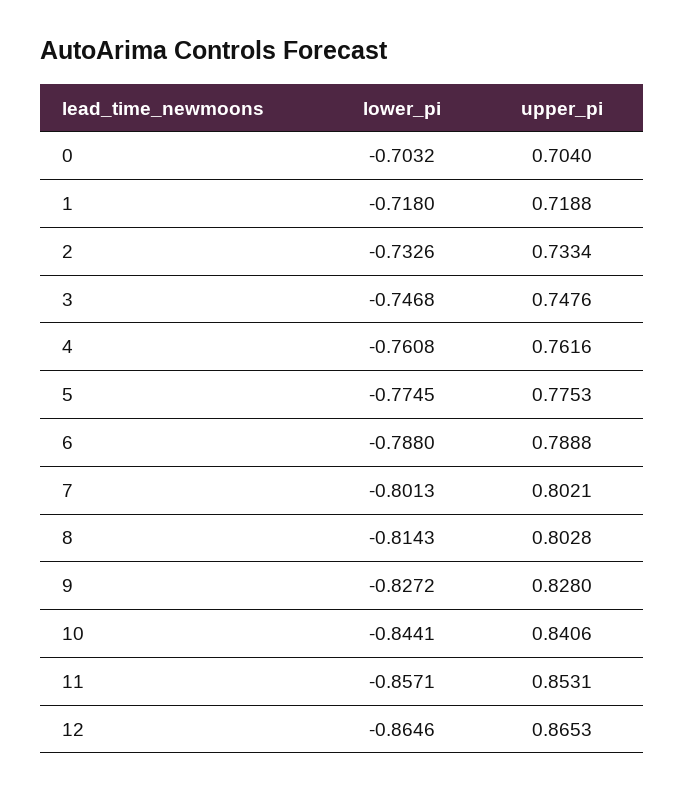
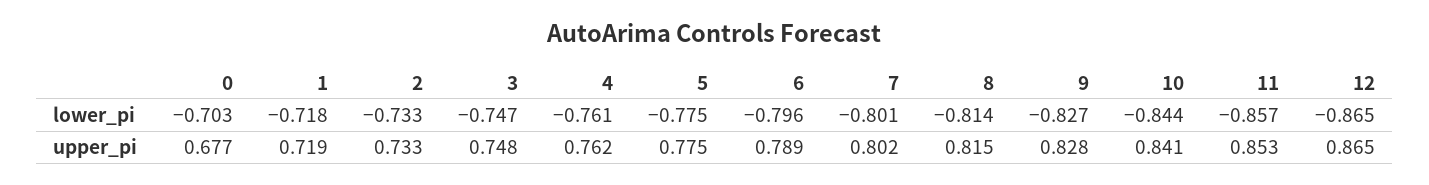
  {
    "lower_pi": {
      "0": -0.7032,
      "1": -0.718,
      "2": -0.7326,
      "3": -0.7468,
      "4": -0.7608,
      "5": -0.7745,
-     "6": -0.788,
+     "6": -0.796,
      "7": -0.8013,
      "8": -0.8143,
      "9": -0.8272,
      "10": -0.8441,
      "11": -0.8571,
      "12": -0.8646
    },
    "upper_pi": {
-     "0": 0.704,
+     "0": 0.677,
      "1": 0.7188,
      "2": 0.7334,
      "3": 0.7476,
      "4": 0.7616,
      "5": 0.7753,
      "6": 0.7888,
      "7": 0.8021,
-     "8": 0.8028,
+     "8": 0.815,
      "9": 0.828,
      "10": 0.8406,
      "11": 0.8531,
      "12": 0.8653
    }
  }

